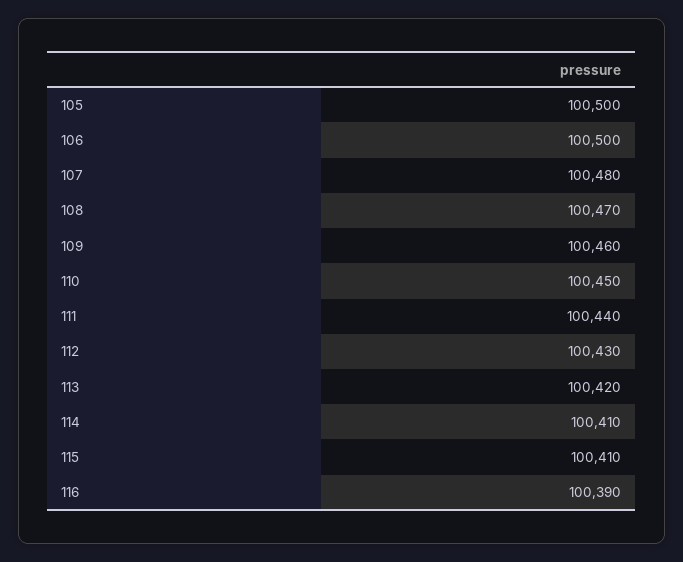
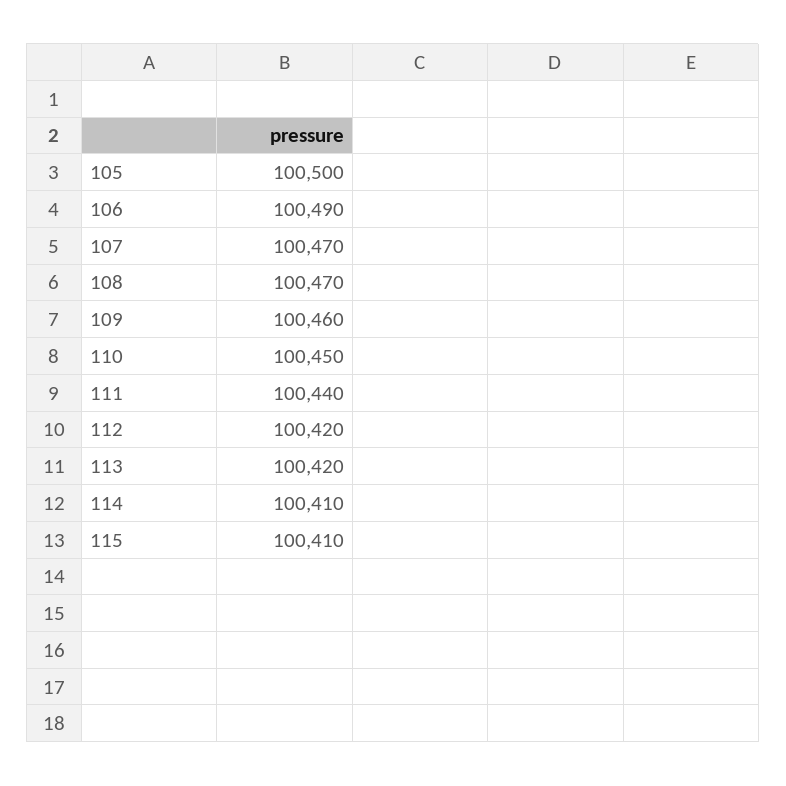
  {
    "105": 100500,
-   "106": 100500,
+   "106": 100490,
-   "107": 100480,
+   "107": 100470,
    "108": 100470,
    "109": 100460,
    "110": 100450,
    "111": 100440,
-   "112": 100430,
+   "112": 100420,
    "113": 100420,
    "114": 100410,
-   "115": 100410,
+   "115": 100410
-   "116": 100390
  }

